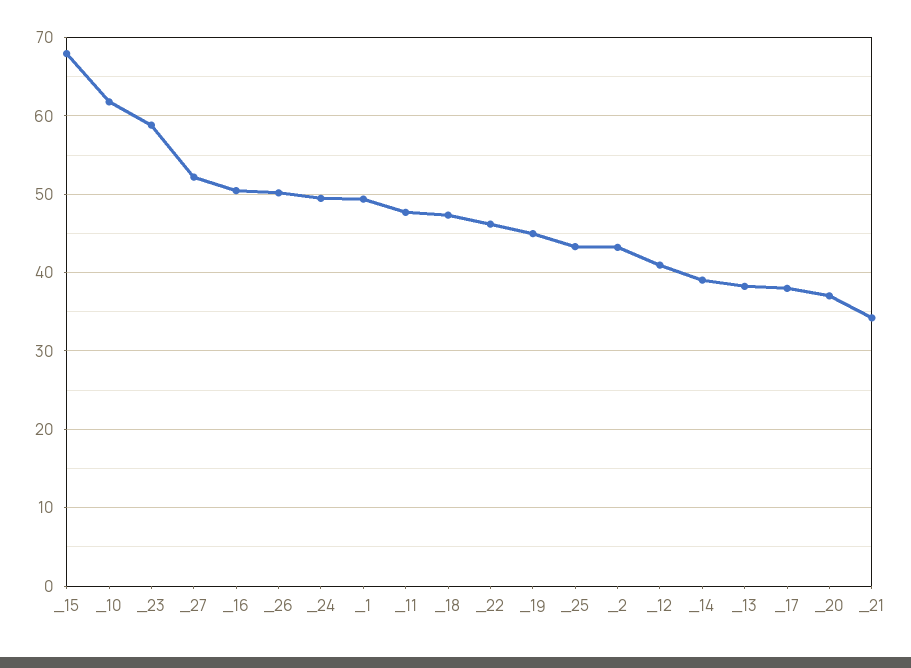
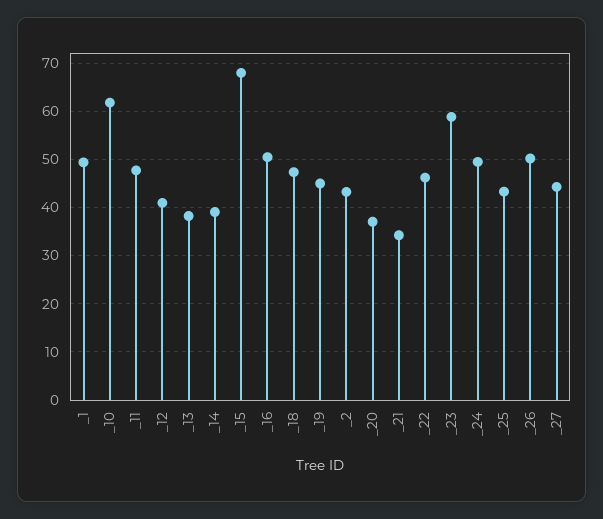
  {
    "_15": 68,
    "_10": 62,
    "_23": 59,
-   "_27": 52,
+   "_27": 44,
    "_16": 50,
    "_26": 50,
    "_24": 49,
    "_1": 49,
    "_11": 48,
    "_18": 47,
    "_22": 46,
    "_19": 45,
    "_25": 43,
    "_2": 43,
    "_12": 41,
    "_14": 39,
    "_13": 38,
-   "_17": 38,
    "_20": 37,
    "_21": 34
  }

